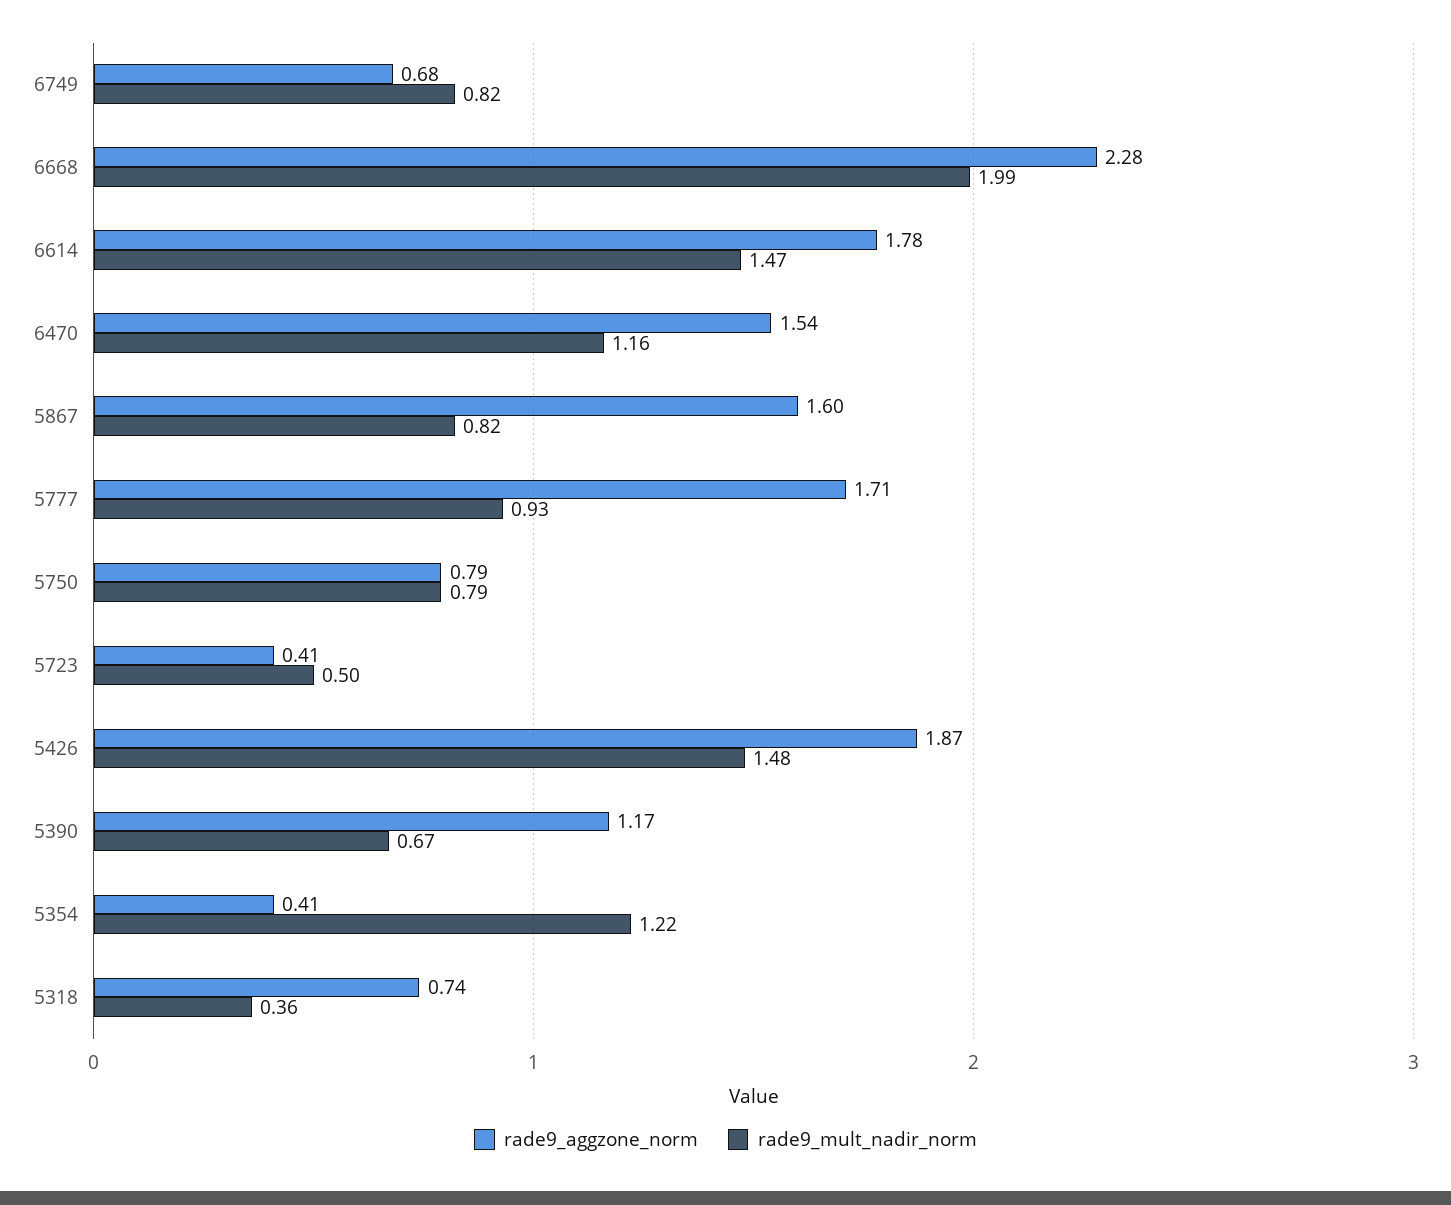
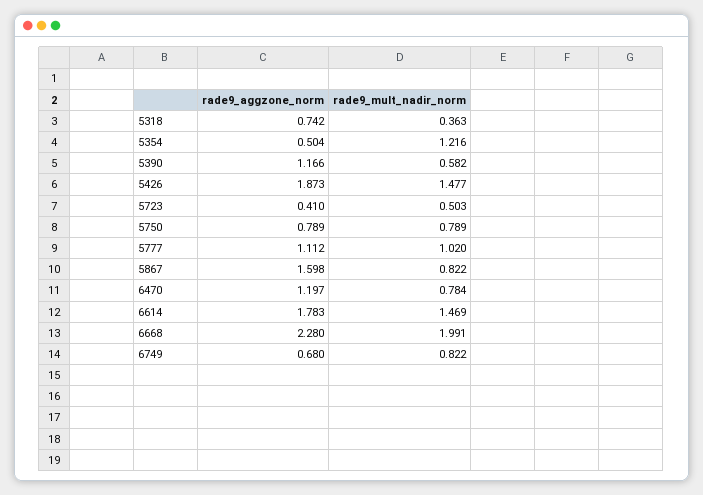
  {
    "rade9_aggzone_norm": {
      "6749": 0.68,
      "6668": 2.28,
      "6614": 1.783,
-     "6470": 1.54,
+     "6470": 1.197,
      "5867": 1.598,
-     "5777": 1.71,
+     "5777": 1.112,
      "5750": 0.789,
      "5723": 0.41,
      "5426": 1.873,
      "5390": 1.166,
-     "5354": 0.41,
+     "5354": 0.504,
      "5318": 0.742
    },
    "rade9_mult_nadir_norm": {
      "6749": 0.822,
      "6668": 1.991,
      "6614": 1.469,
-     "6470": 1.16,
+     "6470": 0.784,
      "5867": 0.822,
-     "5777": 0.93,
+     "5777": 1.02,
      "5750": 0.789,
      "5723": 0.503,
      "5426": 1.477,
-     "5390": 0.67,
+     "5390": 0.582,
      "5354": 1.216,
      "5318": 0.363
    }
  }

